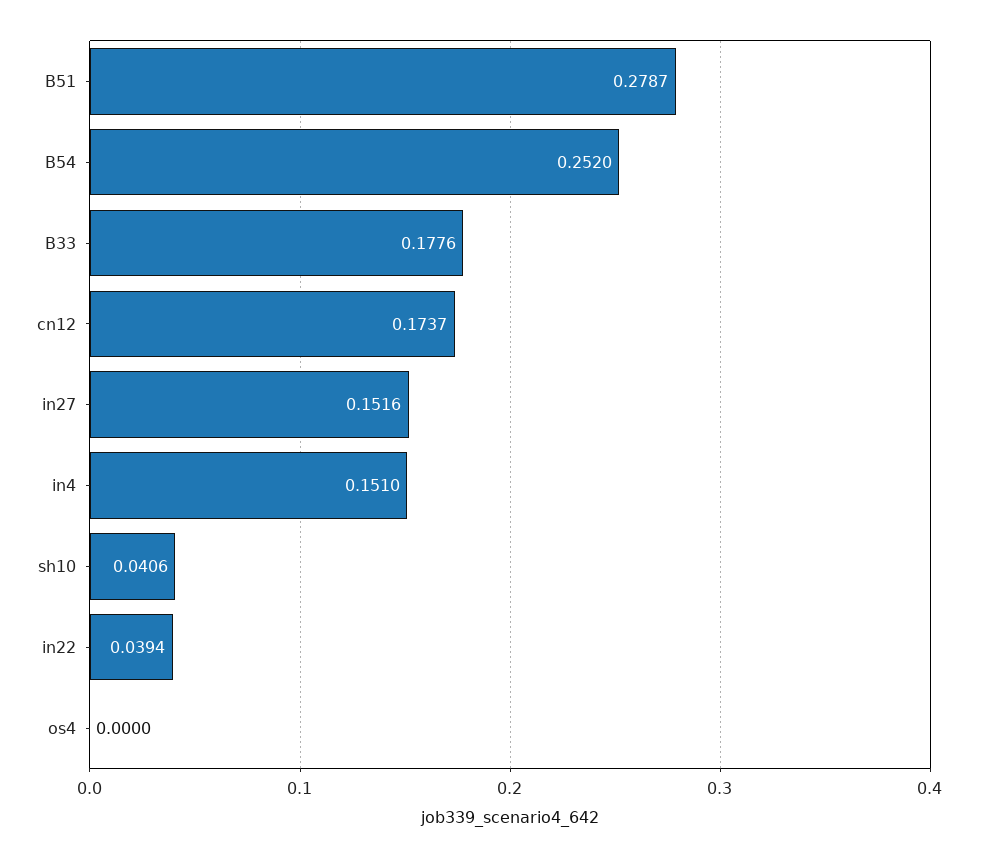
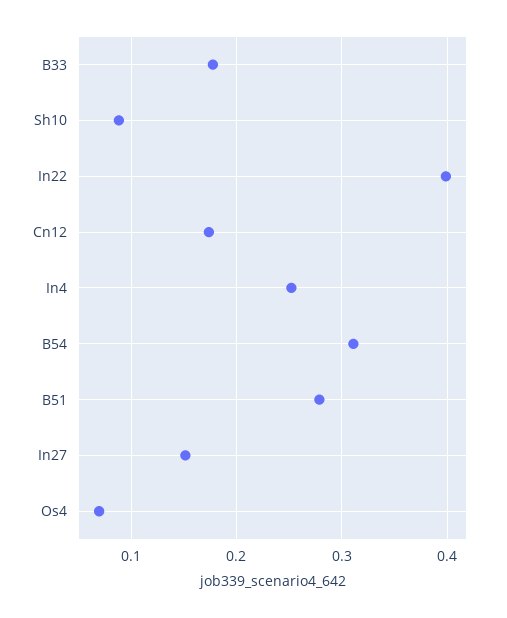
  {
    "B51": 0.2787,
-   "B54": 0.252,
+   "B54": 0.31,
    "B33": 0.1776,
    "cn12": 0.1737,
    "in27": 0.1516,
-   "in4": 0.151,
+   "in4": 0.25,
-   "sh10": 0.0406,
+   "sh10": 0.09,
-   "in22": 0.0394,
+   "in22": 0.4,
-   "os4": 0
+   "os4": 0.07
  }

